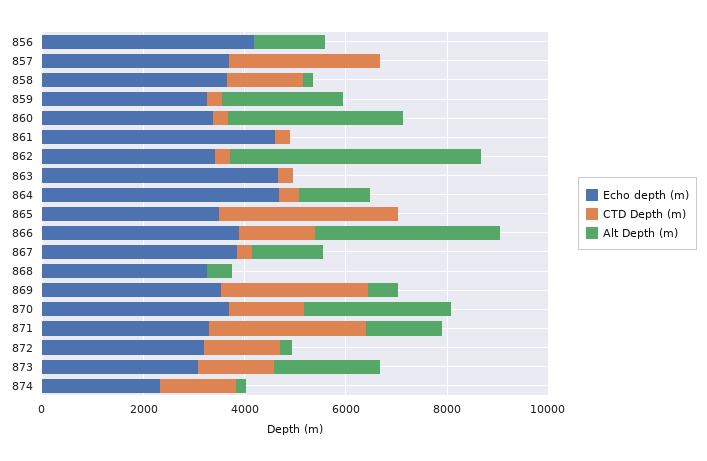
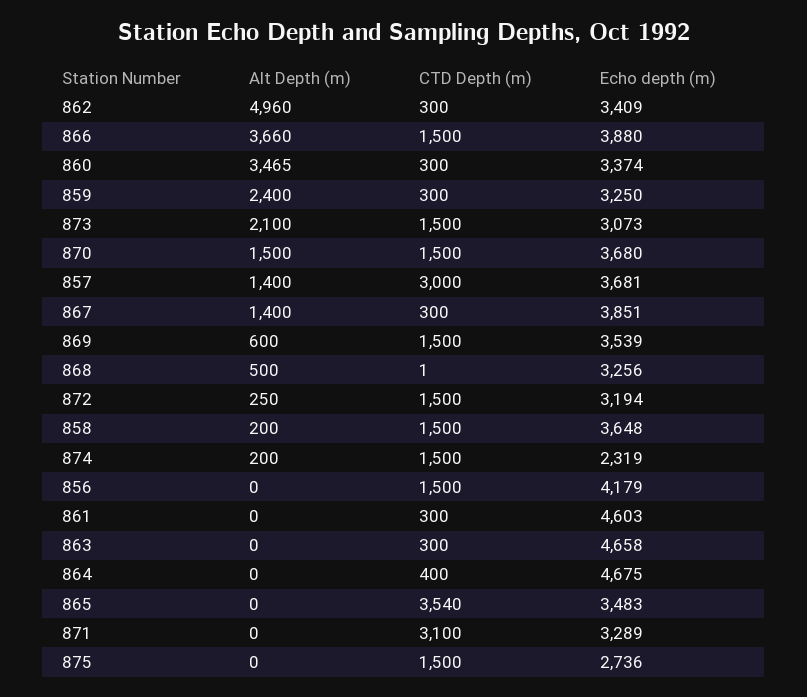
  {
    "Echo depth (m)": {
      "856": 4179,
      "857": 3681,
      "858": 3648,
      "859": 3250,
      "860": 3374,
      "861": 4603,
      "862": 3409,
      "863": 4658,
      "864": 4675,
      "865": 3483,
      "866": 3880,
      "867": 3851,
      "868": 3256,
      "869": 3539,
      "870": 3680,
      "871": 3289,
      "872": 3194,
      "873": 3073,
-     "874": 2319
+     "874": 2319,
+     "875": 2736
    },
    "CTD Depth (m)": {
-     "856": 0,
+     "856": 1500,
      "857": 3000,
      "858": 1500,
      "859": 300,
      "860": 300,
      "861": 300,
      "862": 300,
      "863": 300,
      "864": 400,
      "865": 3540,
      "866": 1500,
      "867": 300,
      "868": 1,
-     "869": 3000,
+     "869": 1500,
      "870": 1500,
      "871": 3100,
      "872": 1500,
      "873": 1500,
-     "874": 1500
+     "874": 1500,
+     "875": 1500
    },
    "Alt Depth (m)": {
-     "856": 1500,
+     "856": 0,
-     "857": 0,
+     "857": 1400,
      "858": 200,
      "859": 2400,
      "860": 3465,
      "861": 0,
      "862": 4960,
      "863": 0,
-     "864": 1500,
+     "864": 0,
      "865": 0,
      "866": 3660,
      "867": 1400,
      "868": 500,
      "869": 600,
-     "870": 3000,
+     "870": 1500,
-     "871": 1500,
+     "871": 0,
      "872": 250,
      "873": 2100,
-     "874": 200
+     "874": 200,
+     "875": 0
    }
  }

